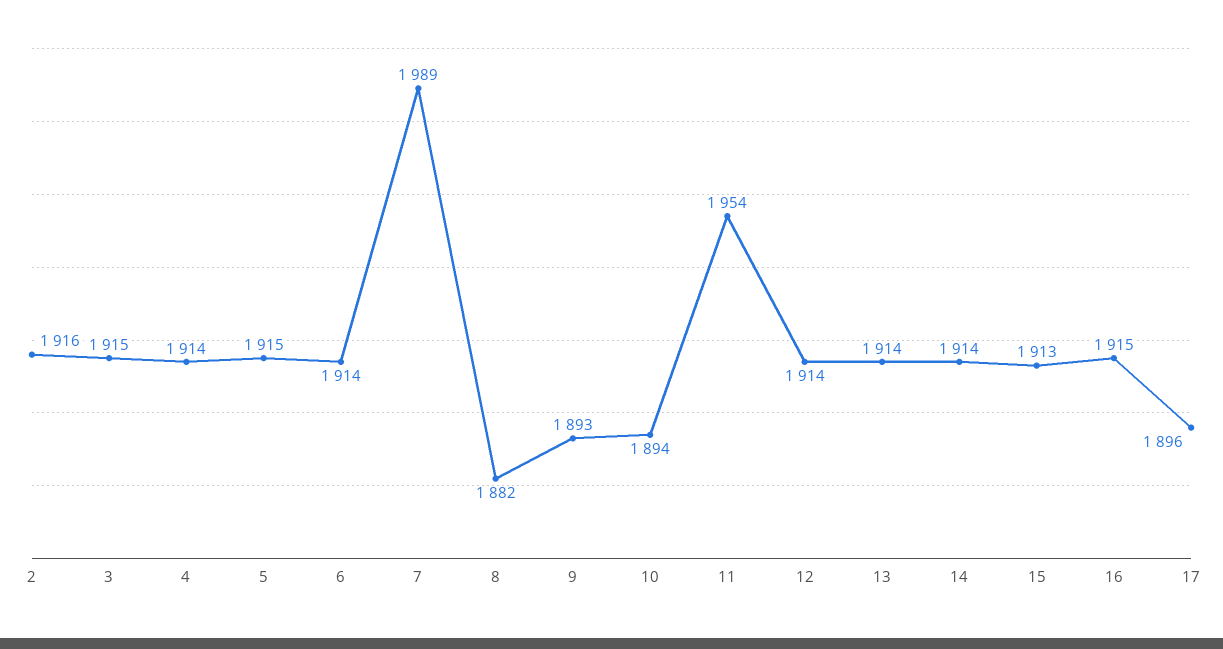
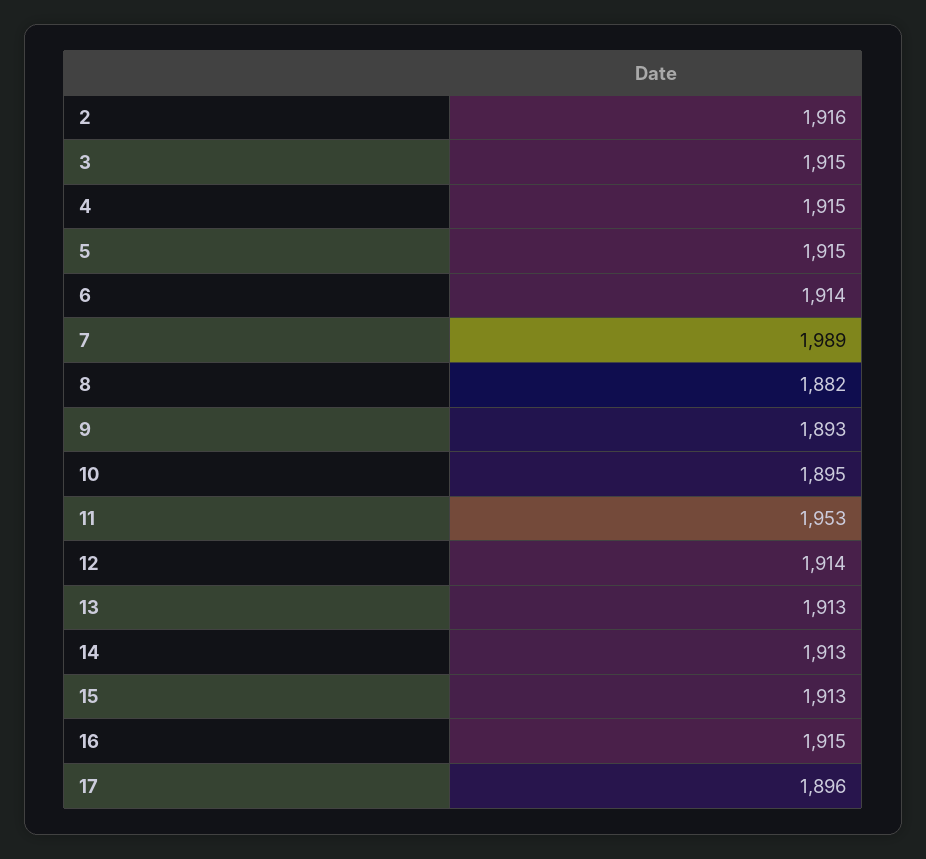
  {
    "2": 1916,
    "3": 1915,
-   "4": 1914,
+   "4": 1915,
    "5": 1915,
    "6": 1914,
    "7": 1989,
    "8": 1882,
    "9": 1893,
-   "10": 1894,
+   "10": 1895,
-   "11": 1954,
+   "11": 1953,
    "12": 1914,
-   "13": 1914,
+   "13": 1913,
-   "14": 1914,
+   "14": 1913,
    "15": 1913,
    "16": 1915,
    "17": 1896
  }

